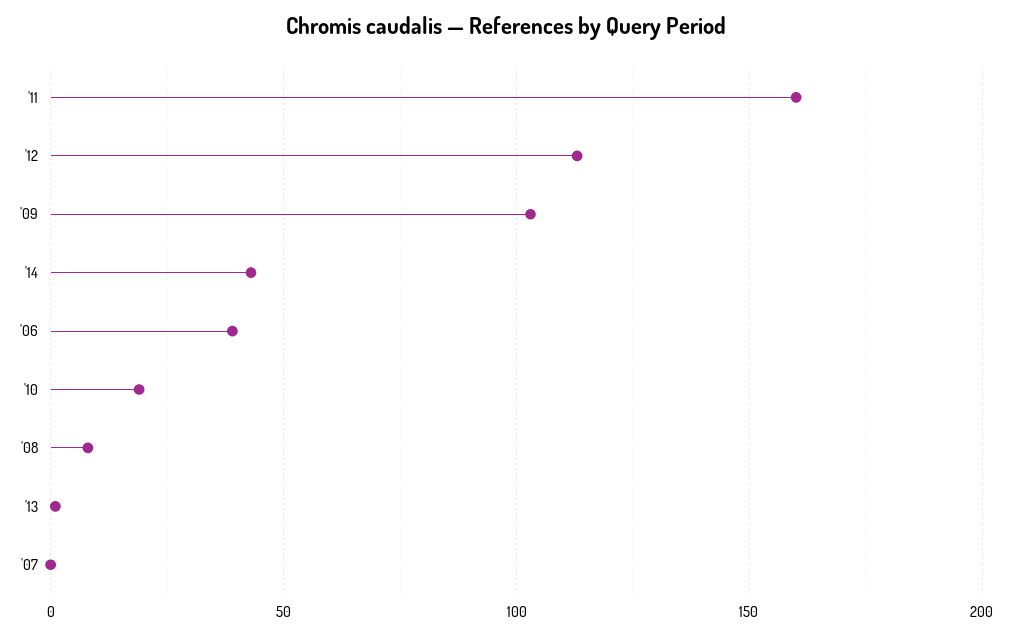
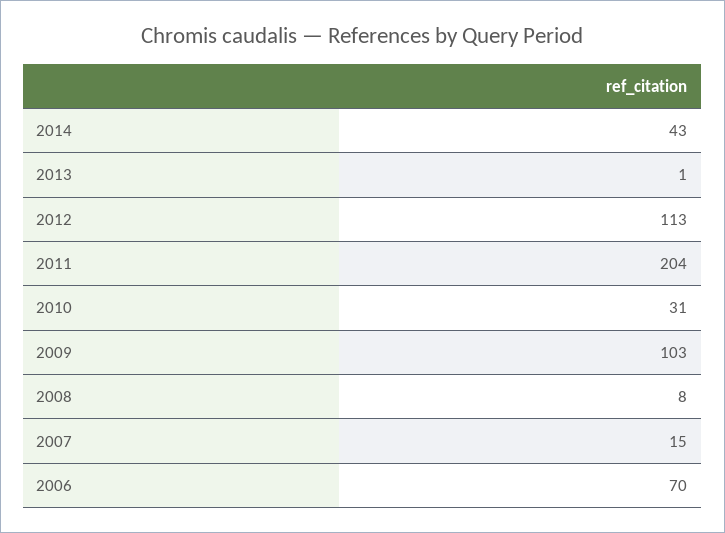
  {
-   "'11": 160,
+   "'11": 204,
    "'12": 113,
    "'09": 103,
    "'14": 43,
-   "'06": 40,
+   "'06": 70,
-   "'10": 20,
+   "'10": 31,
    "'08": 8,
    "'13": 1,
-   "'07": 0
+   "'07": 15
  }

